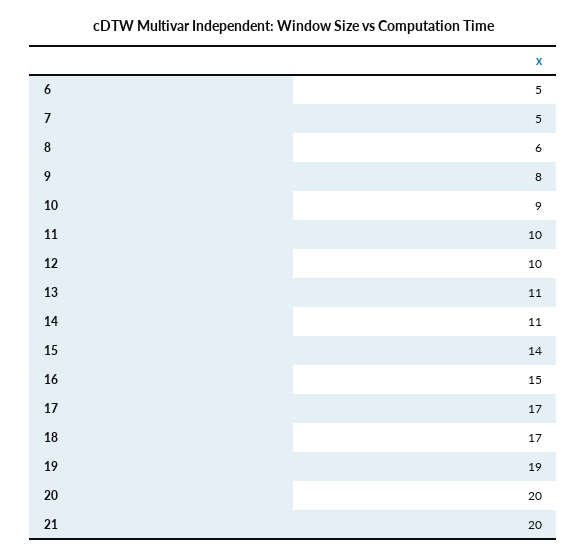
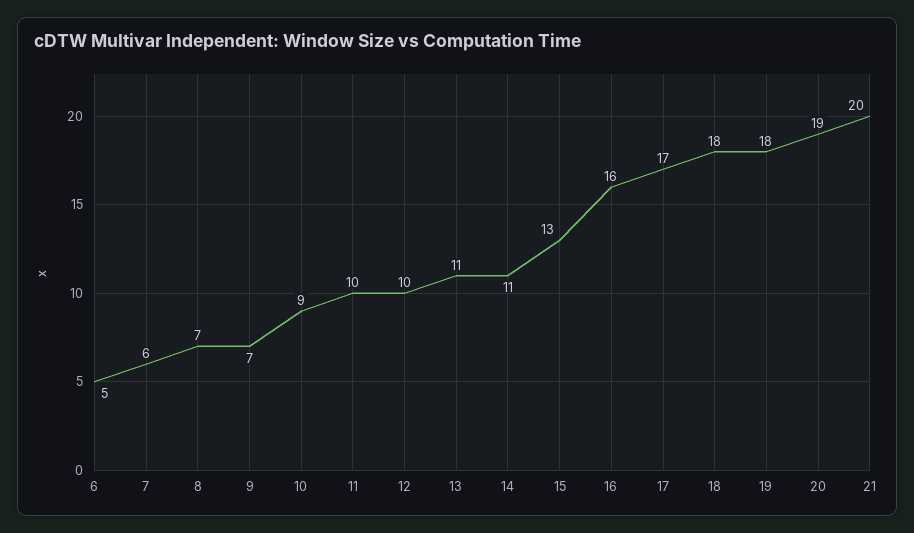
  {
    "6": 5,
-   "7": 5,
+   "7": 6,
-   "8": 6,
+   "8": 7,
-   "9": 8,
+   "9": 7,
    "10": 9,
    "11": 10,
    "12": 10,
    "13": 11,
    "14": 11,
-   "15": 14,
+   "15": 13,
-   "16": 15,
+   "16": 16,
    "17": 17,
-   "18": 17,
+   "18": 18,
-   "19": 19,
+   "19": 18,
-   "20": 20,
+   "20": 19,
    "21": 20
  }

